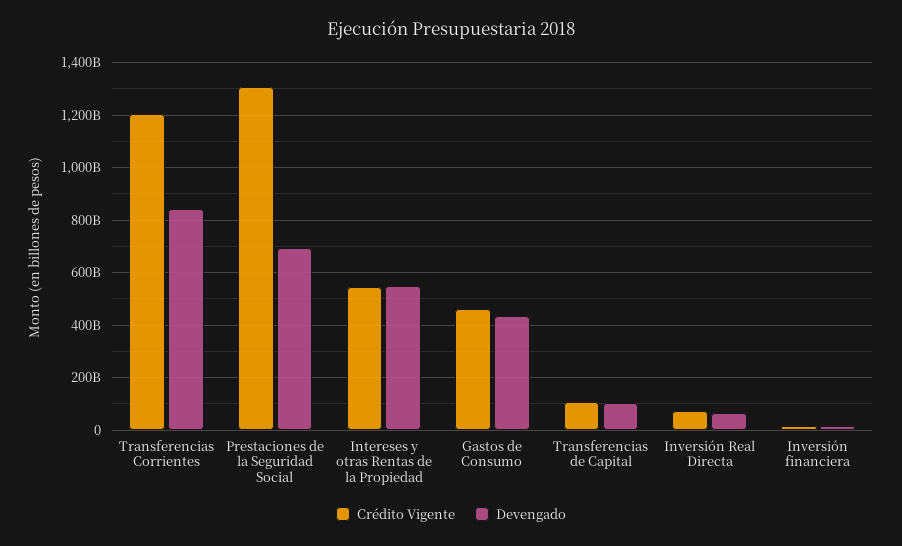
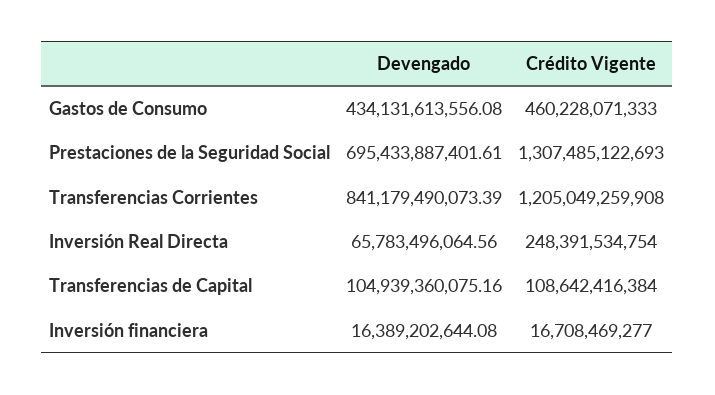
  {
    "Crédito Vigente": {
      "Transferencias Corrientes": 1205049259908,
      "Prestaciones de la Seguridad Social": 1307485122693,
-     "Intereses y otras Rentas de la Propiedad": 550000000000,
      "Gastos de Consumo": 460228071333,
      "Transferencias de Capital": 108642416384,
-     "Inversión Real Directa": 75000000000,
+     "Inversión Real Directa": 248391534754,
      "Inversión financiera": 16708469277
    },
    "Devengado": {
      "Transferencias Corrientes": 841179490073.39,
      "Prestaciones de la Seguridad Social": 695433887401.61,
-     "Intereses y otras Rentas de la Propiedad": 550000000000,
      "Gastos de Consumo": 434131613556.08,
      "Transferencias de Capital": 104939360075.16,
      "Inversión Real Directa": 65783496064.56,
      "Inversión financiera": 16389202644.08
    }
  }

